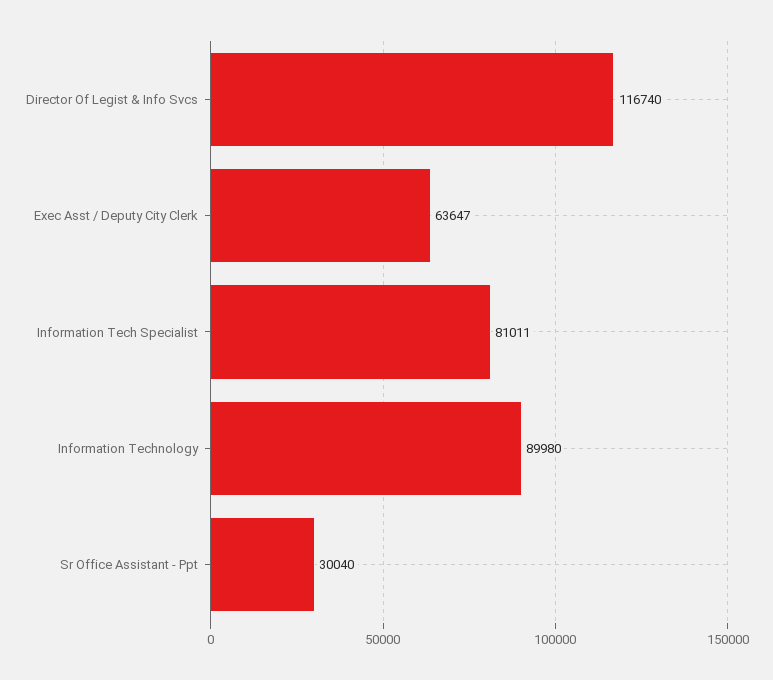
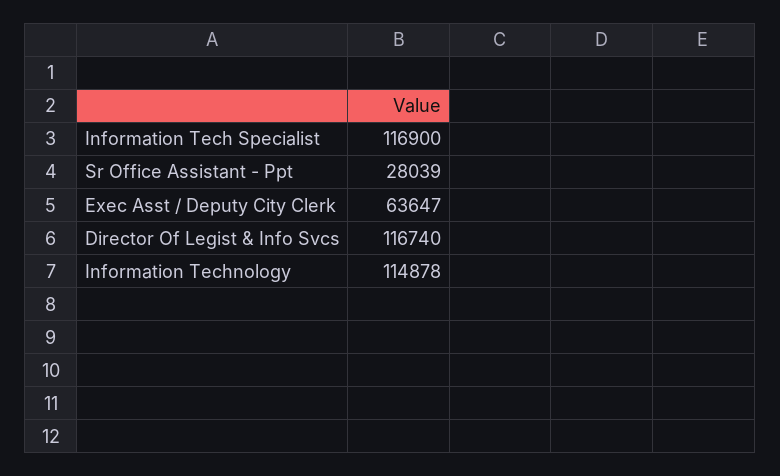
  {
    "Director Of Legist & Info Svcs": 116740,
    "Exec Asst / Deputy City Clerk": 63647,
-   "Information Tech Specialist": 81011,
+   "Information Tech Specialist": 116900,
-   "Information Technology": 89980,
+   "Information Technology": 114878,
-   "Sr Office Assistant - Ppt": 30040
+   "Sr Office Assistant - Ppt": 28039
  }

